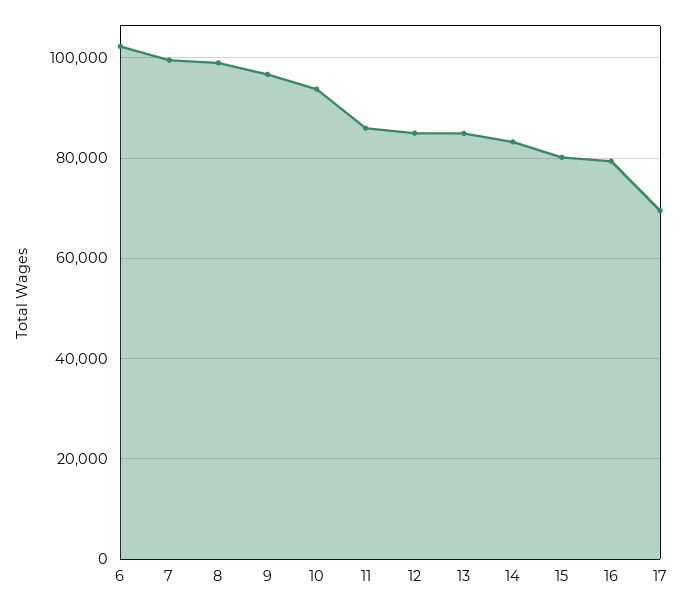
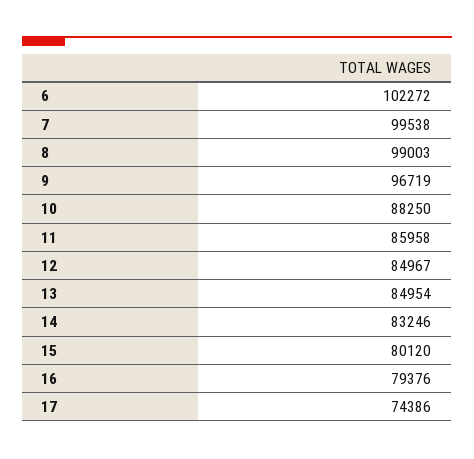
  {
    "6": 102272,
    "7": 99538,
    "8": 99003,
    "9": 96719,
-   "10": 94000,
+   "10": 88250,
    "11": 85958,
    "12": 84967,
    "13": 84954,
    "14": 83246,
    "15": 80120,
    "16": 79376,
-   "17": 70000
+   "17": 74386
  }

